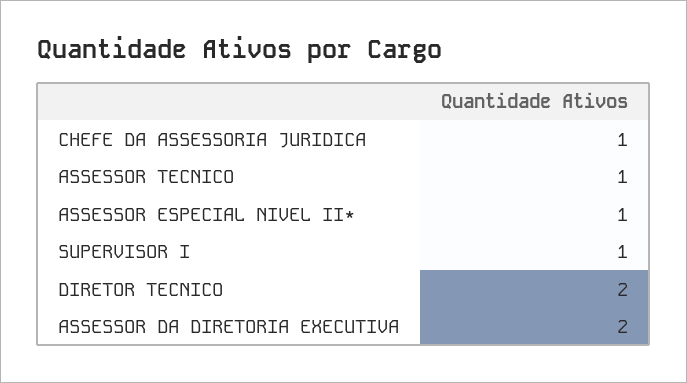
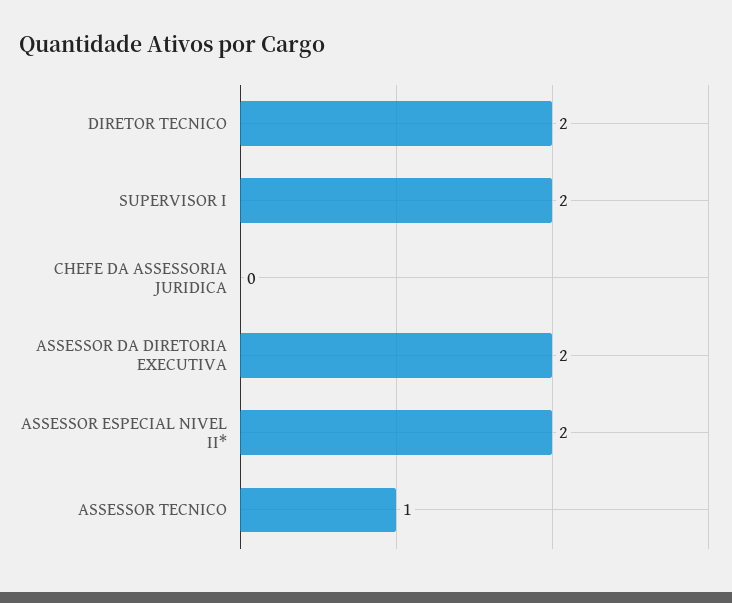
  {
-   "CHEFE DA ASSESSORIA JURIDICA": 1,
+   "CHEFE DA ASSESSORIA JURIDICA": 0,
    "ASSESSOR TECNICO": 1,
-   "ASSESSOR ESPECIAL NIVEL II*": 1,
+   "ASSESSOR ESPECIAL NIVEL II*": 2,
-   "SUPERVISOR I": 1,
+   "SUPERVISOR I": 2,
    "DIRETOR TECNICO": 2,
    "ASSESSOR DA DIRETORIA EXECUTIVA": 2
  }

